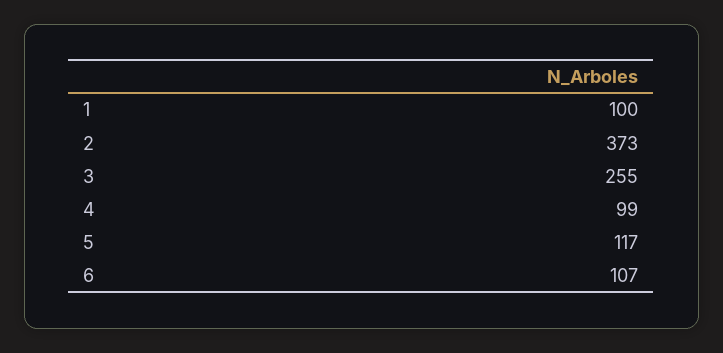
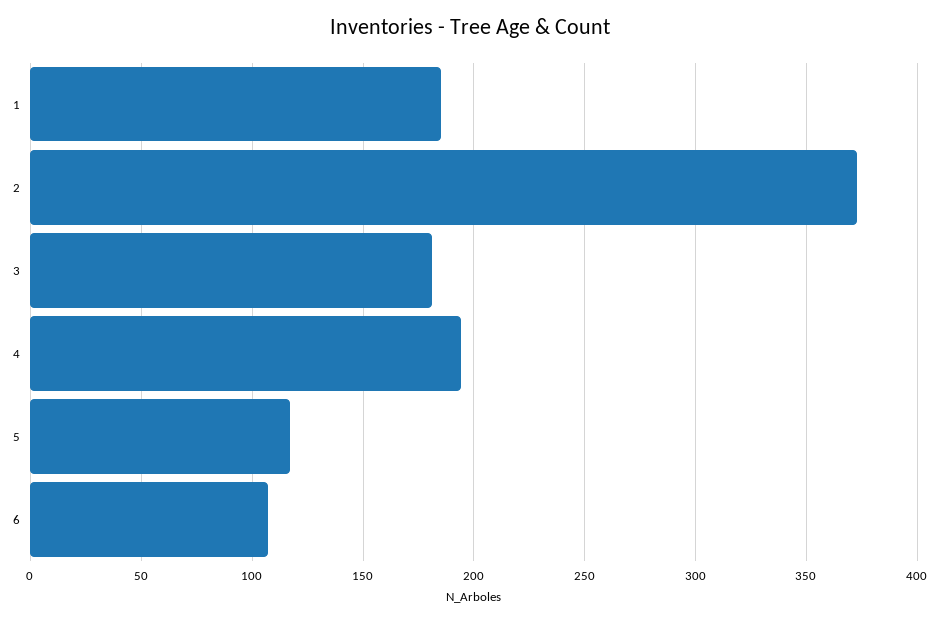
  {
-   "1": 100,
+   "1": 185,
    "2": 373,
-   "3": 255,
+   "3": 180,
-   "4": 99,
+   "4": 195,
    "5": 117,
    "6": 107
  }

